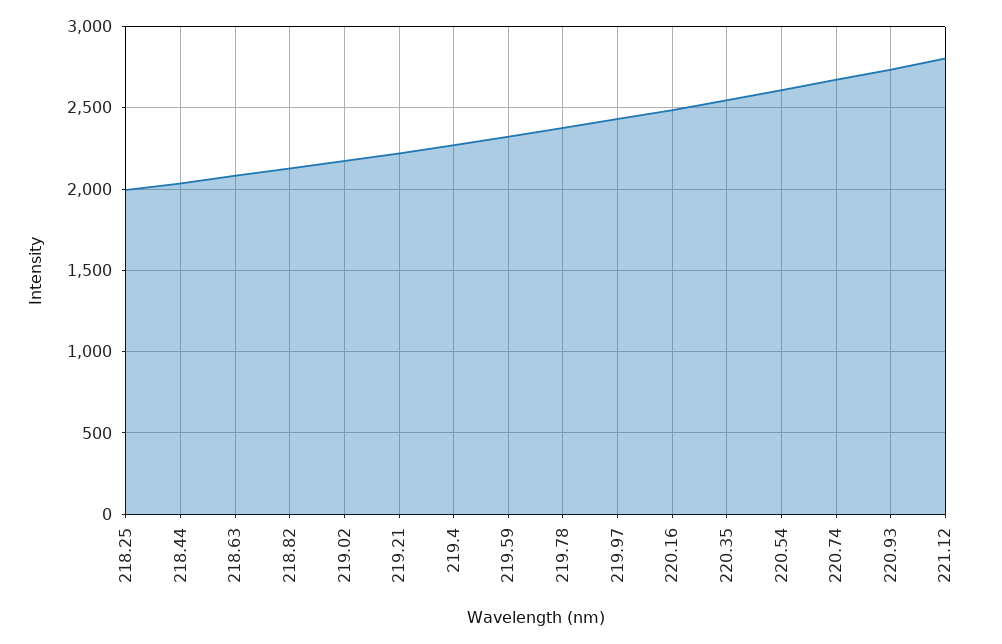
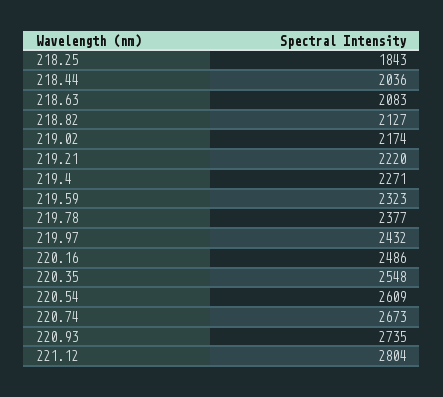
  {
-   "218.25": 2000,
+   "218.25": 1843,
    "218.44": 2036,
    "218.63": 2083,
    "218.82": 2127,
    "219.02": 2174,
    "219.21": 2220,
    "219.4": 2271,
    "219.59": 2323,
    "219.78": 2377,
    "219.97": 2432,
    "220.16": 2486,
    "220.35": 2548,
    "220.54": 2609,
    "220.74": 2673,
    "220.93": 2735,
    "221.12": 2804
  }

